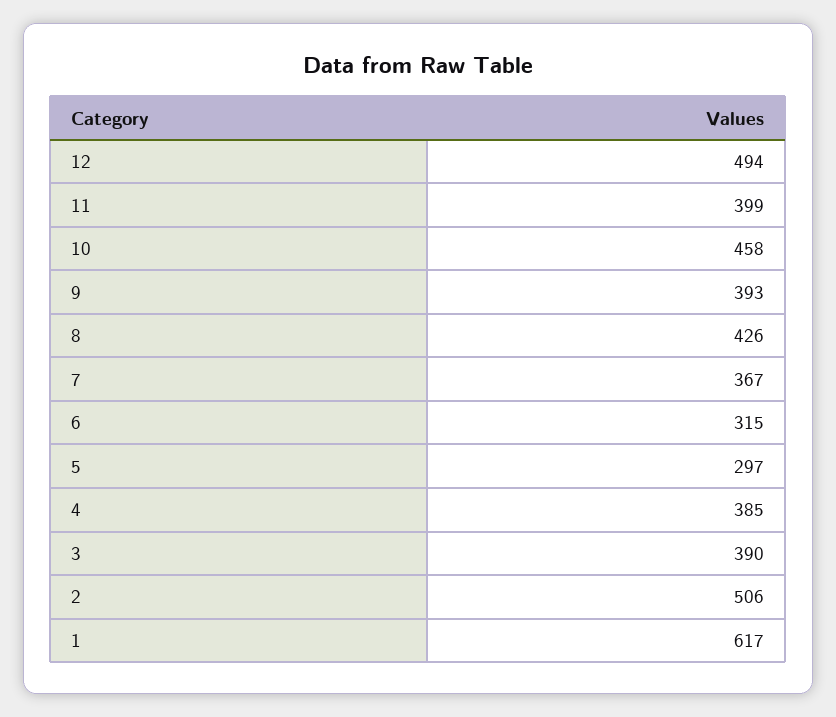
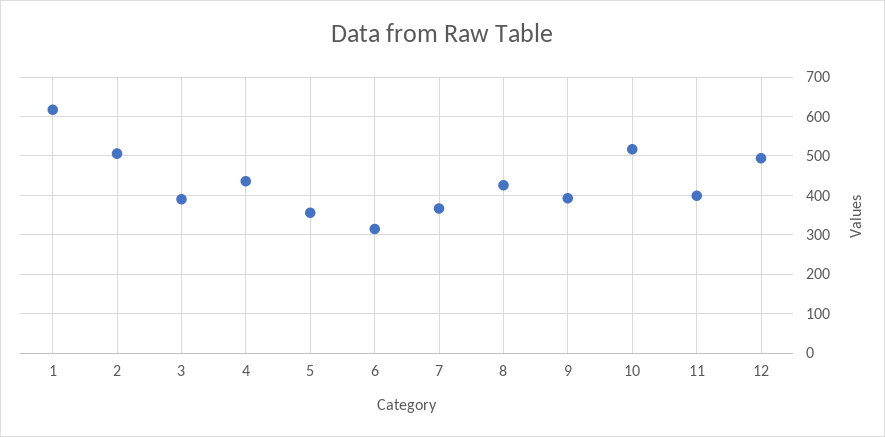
  {
    "12": 494,
    "11": 399,
-   "10": 458,
+   "10": 520,
    "9": 393,
    "8": 426,
    "7": 367,
    "6": 315,
-   "5": 297,
+   "5": 360,
-   "4": 385,
+   "4": 440,
    "3": 390,
    "2": 506,
    "1": 617
  }

